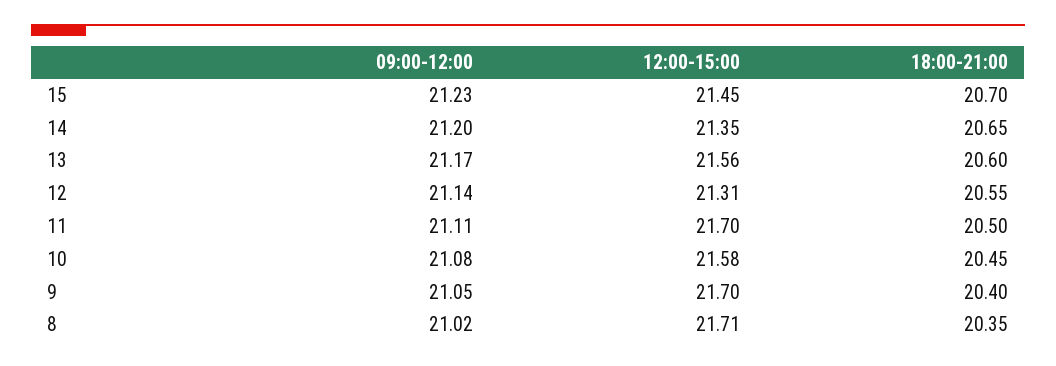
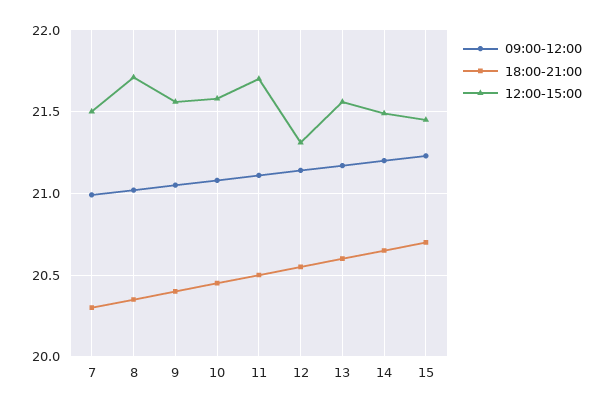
  {
    "09:00-12:00": {
      "15": 21.23,
      "14": 21.2,
      "13": 21.17,
      "12": 21.14,
      "11": 21.11,
      "10": 21.08,
      "9": 21.05,
-     "8": 21.02
+     "8": 21.02,
+     "7": 21
    },
    "12:00-15:00": {
      "15": 21.45,
-     "14": 21.35,
+     "14": 21.5,
      "13": 21.56,
      "12": 21.31,
      "11": 21.7,
      "10": 21.58,
-     "9": 21.7,
+     "9": 21.55,
-     "8": 21.71
+     "8": 21.71,
+     "7": 21.5
    },
    "18:00-21:00": {
      "15": 20.7,
      "14": 20.65,
      "13": 20.6,
      "12": 20.55,
      "11": 20.5,
      "10": 20.45,
      "9": 20.4,
-     "8": 20.35
+     "8": 20.35,
+     "7": 20.3
    }
  }

